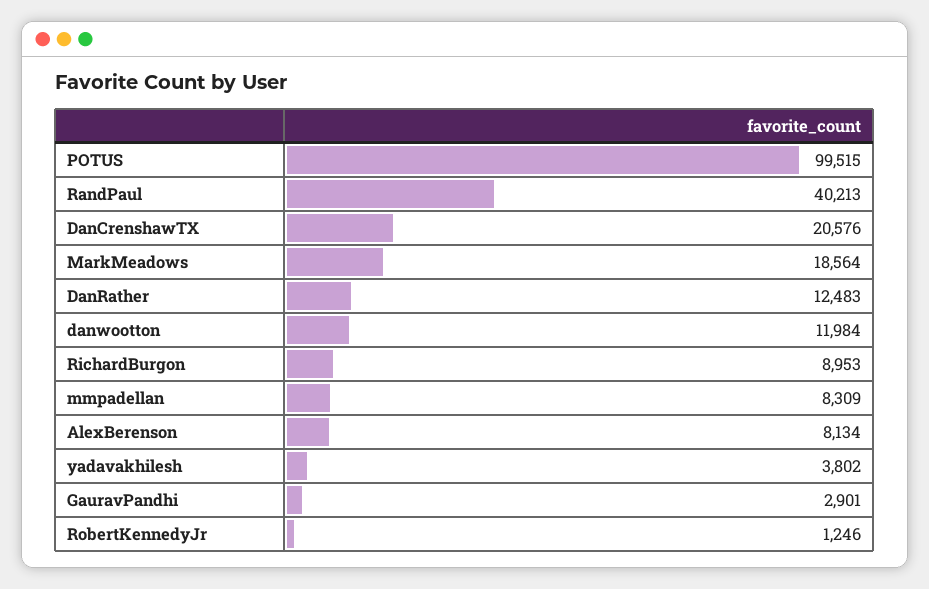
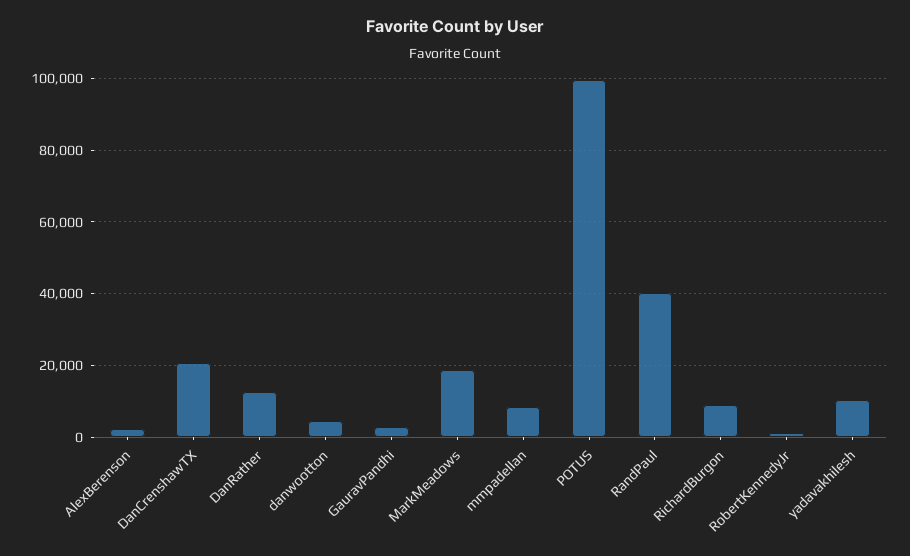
  {
    "POTUS": 99515,
    "RandPaul": 40213,
    "DanCrenshawTX": 20576,
    "MarkMeadows": 18564,
    "DanRather": 12483,
-   "danwootton": 11984,
+   "danwootton": 4000,
    "RichardBurgon": 8953,
    "mmpadellan": 8309,
-   "AlexBerenson": 8134,
+   "AlexBerenson": 2000,
-   "yadavakhilesh": 3802,
+   "yadavakhilesh": 10000,
    "GauravPandhi": 2901,
    "RobertKennedyJr": 1246
  }

